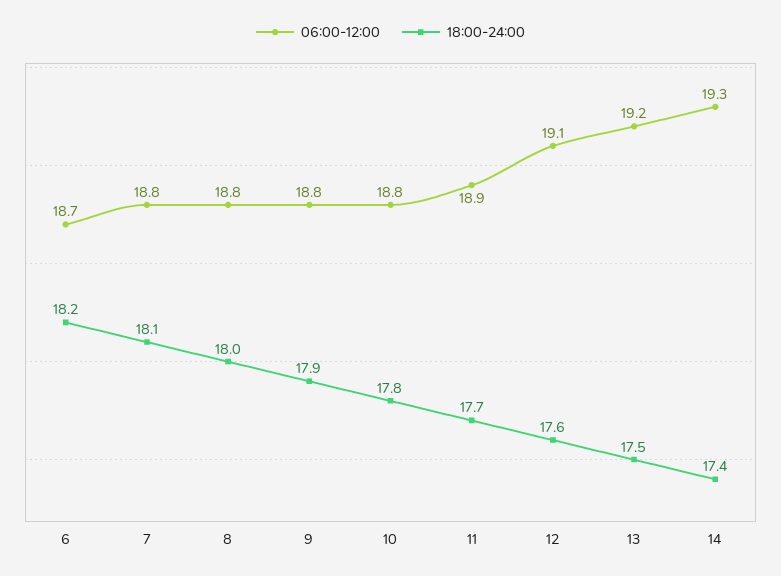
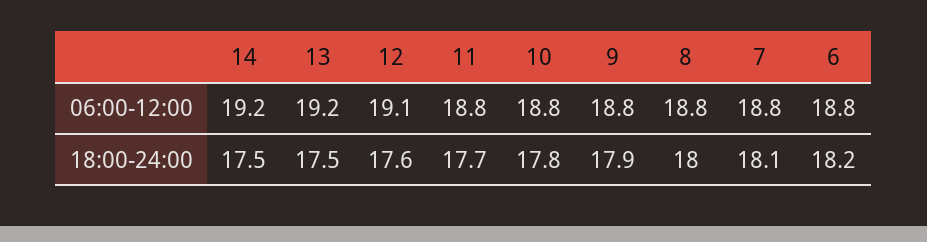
  {
    "06:00-12:00": {
-     "6": 18.7,
+     "6": 18.8,
      "7": 18.8,
      "8": 18.8,
      "9": 18.8,
      "10": 18.8,
-     "11": 18.9,
+     "11": 18.8,
      "12": 19.1,
      "13": 19.2,
-     "14": 19.3
+     "14": 19.2
    },
    "18:00-24:00": {
      "6": 18.2,
      "7": 18.1,
      "8": 18,
      "9": 17.9,
      "10": 17.8,
      "11": 17.7,
      "12": 17.6,
      "13": 17.5,
-     "14": 17.4
+     "14": 17.5
    }
  }

